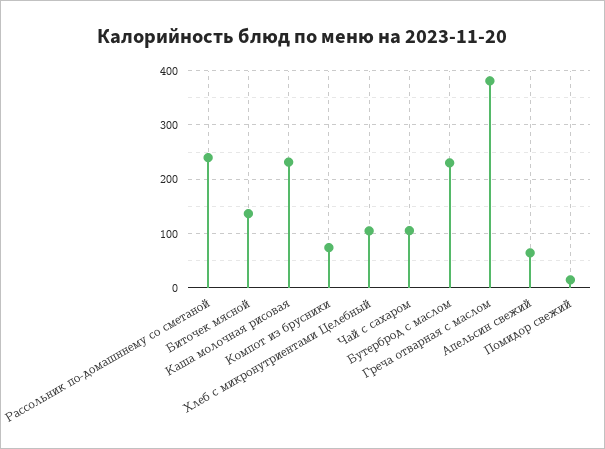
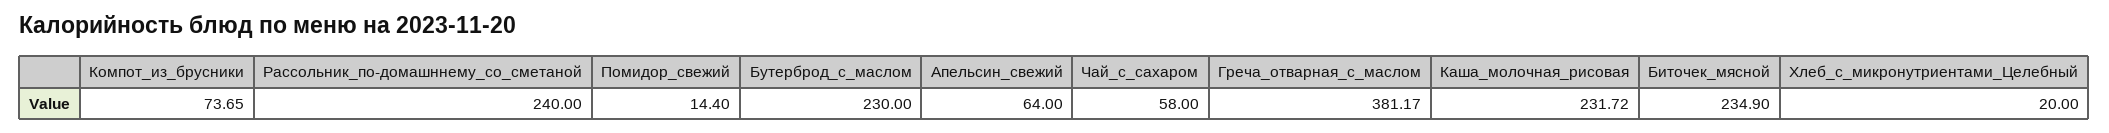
  {
    "Рассольник по-домашннему со сметаной": 240,
-   "Биточек мясной": 140,
+   "Биточек мясной": 234.9,
    "Каша молочная рисовая": 231.72,
    "Компот из брусники": 73.65,
-   "Хлеб с микронутриентами Целебный": 100,
+   "Хлеб с микронутриентами Целебный": 20,
-   "Чай с сахаром": 100,
+   "Чай с сахаром": 58,
    "Бутерброд с маслом": 230,
    "Греча отварная с маслом": 381.17,
    "Апельсин свежий": 64,
    "Помидор свежий": 14.4
  }

